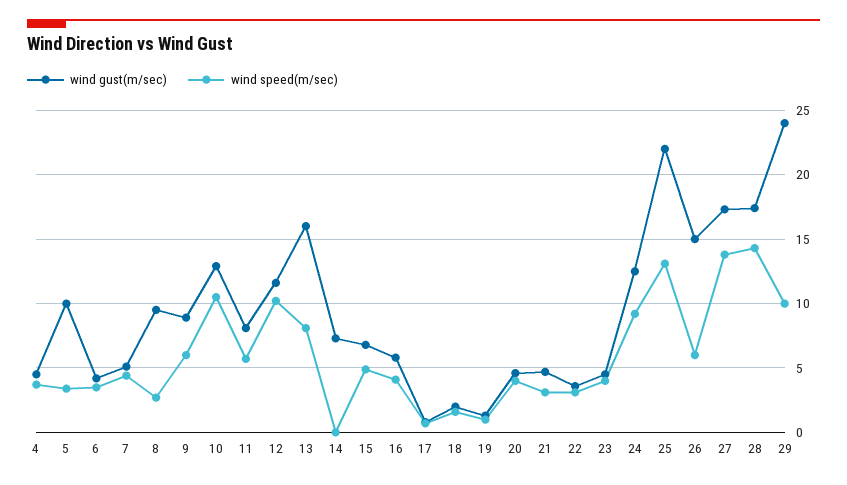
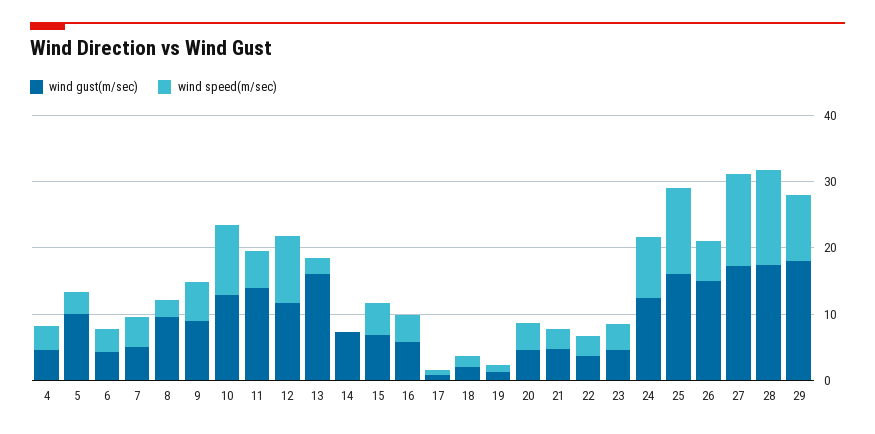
  {
    "wind gust(m/sec)": {
      "4": 4.5,
      "5": 10,
      "6": 4,
      "7": 5,
      "8": 9.5,
      "9": 9,
      "10": 13,
-     "11": 8,
+     "11": 14,
      "12": 11.5,
      "13": 16,
      "14": 7.5,
      "15": 7,
      "16": 6,
      "17": 1,
      "18": 2,
      "19": 1.5,
      "20": 4.5,
      "21": 4.5,
      "22": 3.5,
      "23": 4.5,
      "24": 12.5,
-     "25": 22,
+     "25": 16,
      "26": 15,
      "27": 17.5,
      "28": 17.5,
-     "29": 24
+     "29": 18
    },
    "wind speed(m/sec)": {
      "4": 3.5,
      "5": 3.5,
      "6": 3.5,
      "7": 4.5,
      "8": 2.5,
      "9": 6,
      "10": 10.5,
      "11": 5.5,
      "12": 10,
-     "13": 8,
+     "13": 2,
      "14": 0,
      "15": 5,
      "16": 4,
      "17": 0.5,
      "18": 1.5,
      "19": 1,
      "20": 4,
      "21": 3,
      "22": 3,
      "23": 4,
      "24": 9,
      "25": 13,
      "26": 6,
      "27": 14,
      "28": 14.5,
      "29": 10
    }
  }

